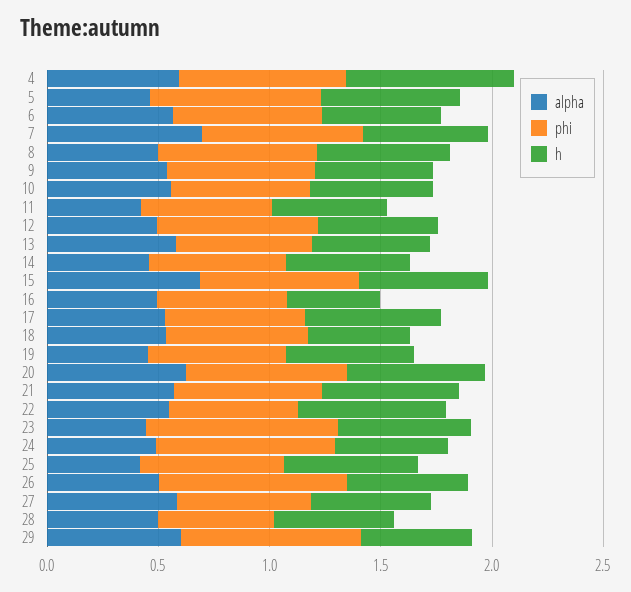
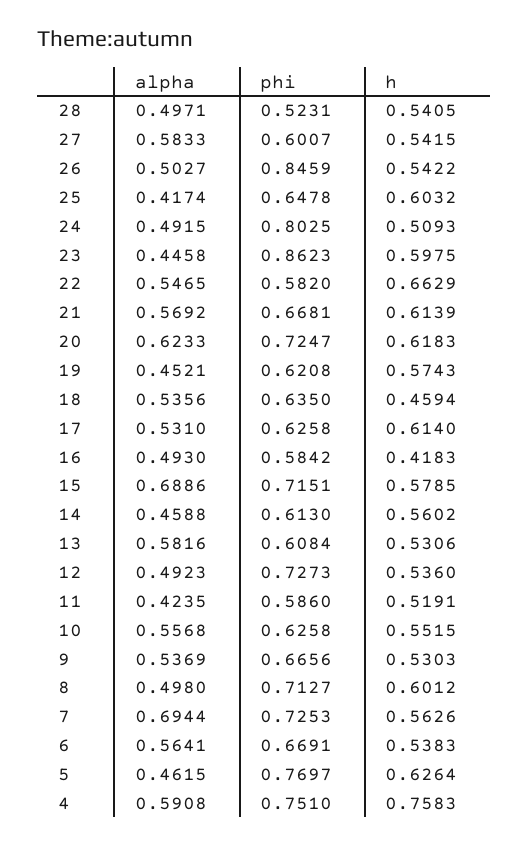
  {
    "alpha": {
      "4": 0.5908,
      "5": 0.4615,
      "6": 0.5641,
      "7": 0.6944,
      "8": 0.498,
      "9": 0.5369,
      "10": 0.5568,
      "11": 0.4235,
      "12": 0.4923,
      "13": 0.5816,
      "14": 0.4588,
      "15": 0.6886,
      "16": 0.493,
      "17": 0.531,
      "18": 0.5356,
      "19": 0.4521,
      "20": 0.6233,
      "21": 0.5692,
      "22": 0.5465,
      "23": 0.4458,
      "24": 0.4915,
      "25": 0.4174,
      "26": 0.5027,
      "27": 0.5833,
-     "28": 0.4971,
+     "28": 0.4971
-     "29": 0.6
    },
    "phi": {
      "4": 0.751,
      "5": 0.7697,
      "6": 0.6691,
      "7": 0.7253,
      "8": 0.7127,
      "9": 0.6656,
      "10": 0.6258,
      "11": 0.586,
      "12": 0.7273,
      "13": 0.6084,
      "14": 0.613,
      "15": 0.7151,
      "16": 0.5842,
      "17": 0.6258,
      "18": 0.635,
      "19": 0.6208,
      "20": 0.7247,
      "21": 0.6681,
      "22": 0.582,
      "23": 0.8623,
      "24": 0.8025,
      "25": 0.6478,
      "26": 0.8459,
      "27": 0.6007,
-     "28": 0.5231,
+     "28": 0.5231
-     "29": 0.8
    },
    "h": {
      "4": 0.7583,
      "5": 0.6264,
      "6": 0.5383,
      "7": 0.5626,
      "8": 0.6012,
      "9": 0.5303,
      "10": 0.5515,
      "11": 0.5191,
      "12": 0.536,
      "13": 0.5306,
      "14": 0.5602,
      "15": 0.5785,
      "16": 0.4183,
      "17": 0.614,
      "18": 0.4594,
      "19": 0.5743,
      "20": 0.6183,
      "21": 0.6139,
      "22": 0.6629,
      "23": 0.5975,
      "24": 0.5093,
      "25": 0.6032,
      "26": 0.5422,
      "27": 0.5415,
-     "28": 0.5405,
+     "28": 0.5405
-     "29": 0.5
    }
  }

